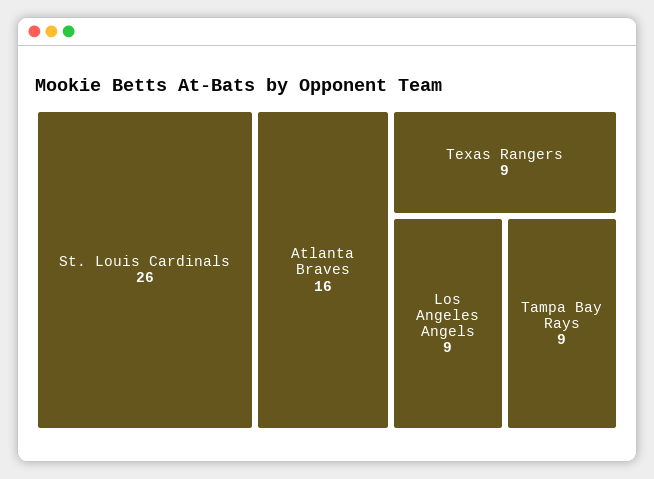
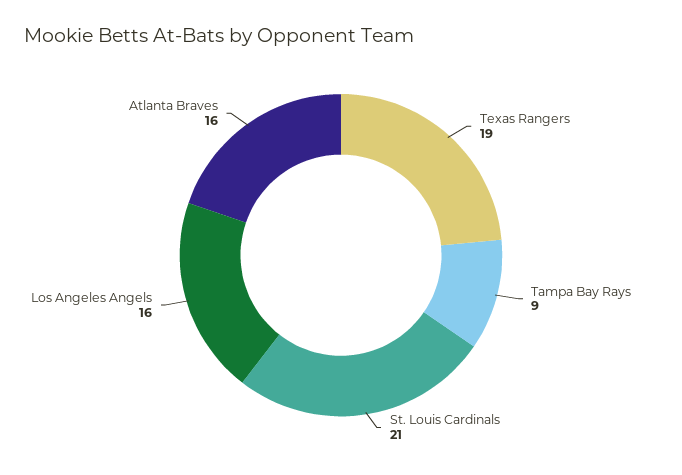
  {
-   "St. Louis Cardinals": 26,
+   "St. Louis Cardinals": 21,
    "Atlanta Braves": 16,
-   "Texas Rangers": 9,
+   "Texas Rangers": 19,
-   "Los Angeles Angels": 9,
+   "Los Angeles Angels": 16,
    "Tampa Bay Rays": 9
  }

